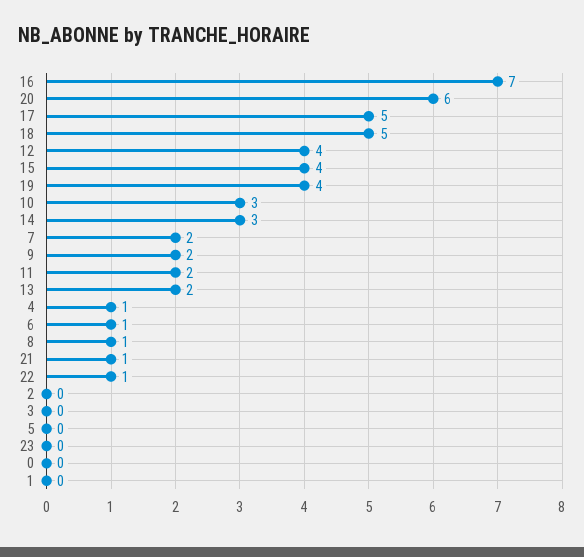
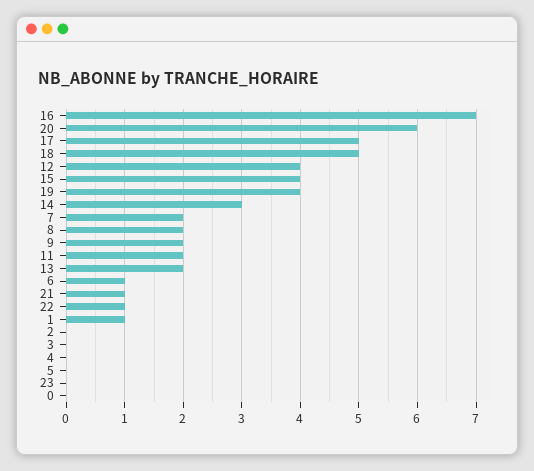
  {
    "16": 7,
    "20": 6,
    "17": 5,
    "18": 5,
    "12": 4,
    "15": 4,
    "19": 4,
-   "10": 3,
    "14": 3,
    "7": 2,
    "9": 2,
    "11": 2,
    "13": 2,
-   "4": 1,
+   "4": 0,
    "6": 1,
-   "8": 1,
+   "8": 2,
    "21": 1,
    "22": 1,
    "2": 0,
    "3": 0,
    "5": 0,
    "23": 0,
    "0": 0,
-   "1": 0
+   "1": 1
  }

